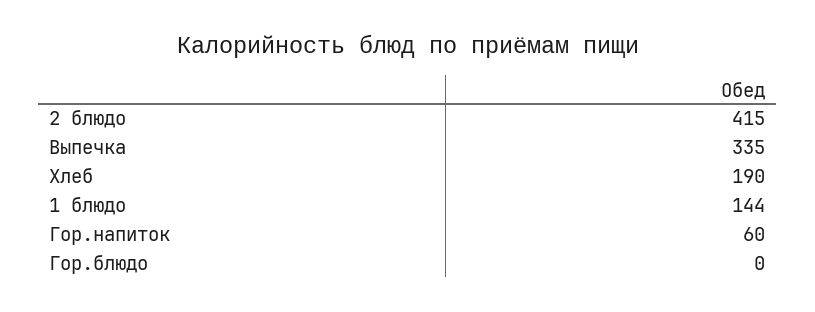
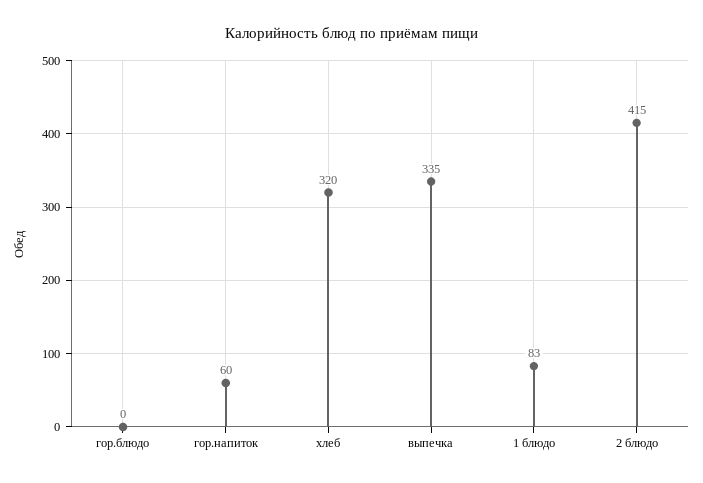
  {
    "2 блюдо": 415,
    "Выпечка": 335,
-   "Хлеб": 190,
+   "Хлеб": 320,
-   "1 блюдо": 144,
+   "1 блюдо": 83,
    "Гор.напиток": 60,
    "Гор.блюдо": 0
  }

